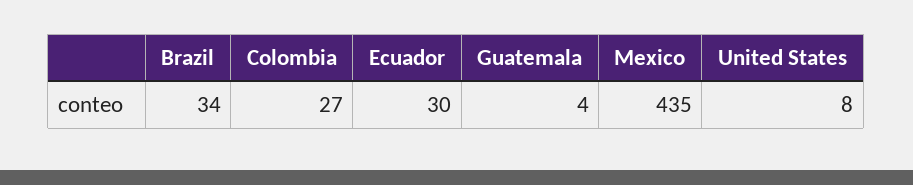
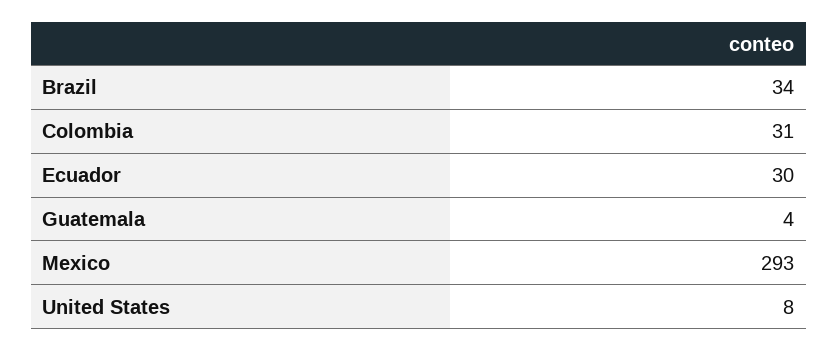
  {
    "Brazil": 34,
-   "Colombia": 27,
+   "Colombia": 31,
    "Ecuador": 30,
    "Guatemala": 4,
-   "Mexico": 435,
+   "Mexico": 293,
    "United States": 8
  }

